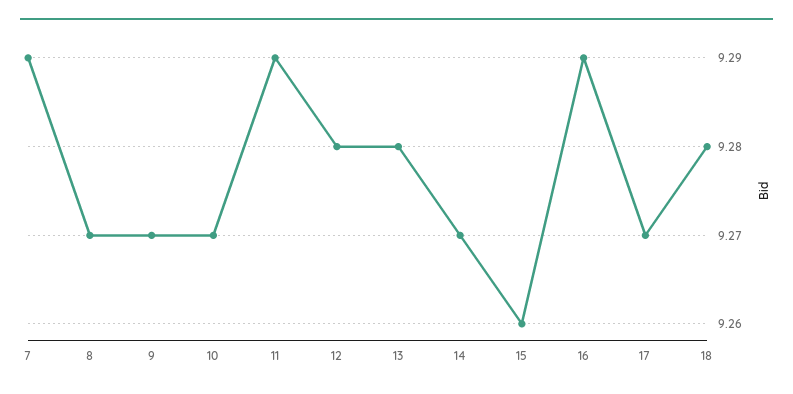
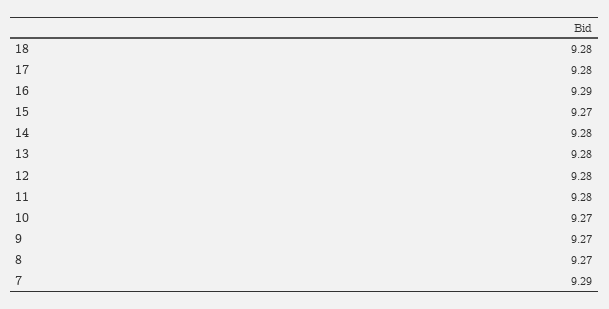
  {
    "7": 9.29,
    "8": 9.27,
    "9": 9.27,
    "10": 9.27,
-   "11": 9.29,
+   "11": 9.28,
    "12": 9.28,
    "13": 9.28,
-   "14": 9.27,
+   "14": 9.28,
-   "15": 9.26,
+   "15": 9.27,
    "16": 9.29,
-   "17": 9.27,
+   "17": 9.28,
    "18": 9.28
  }

